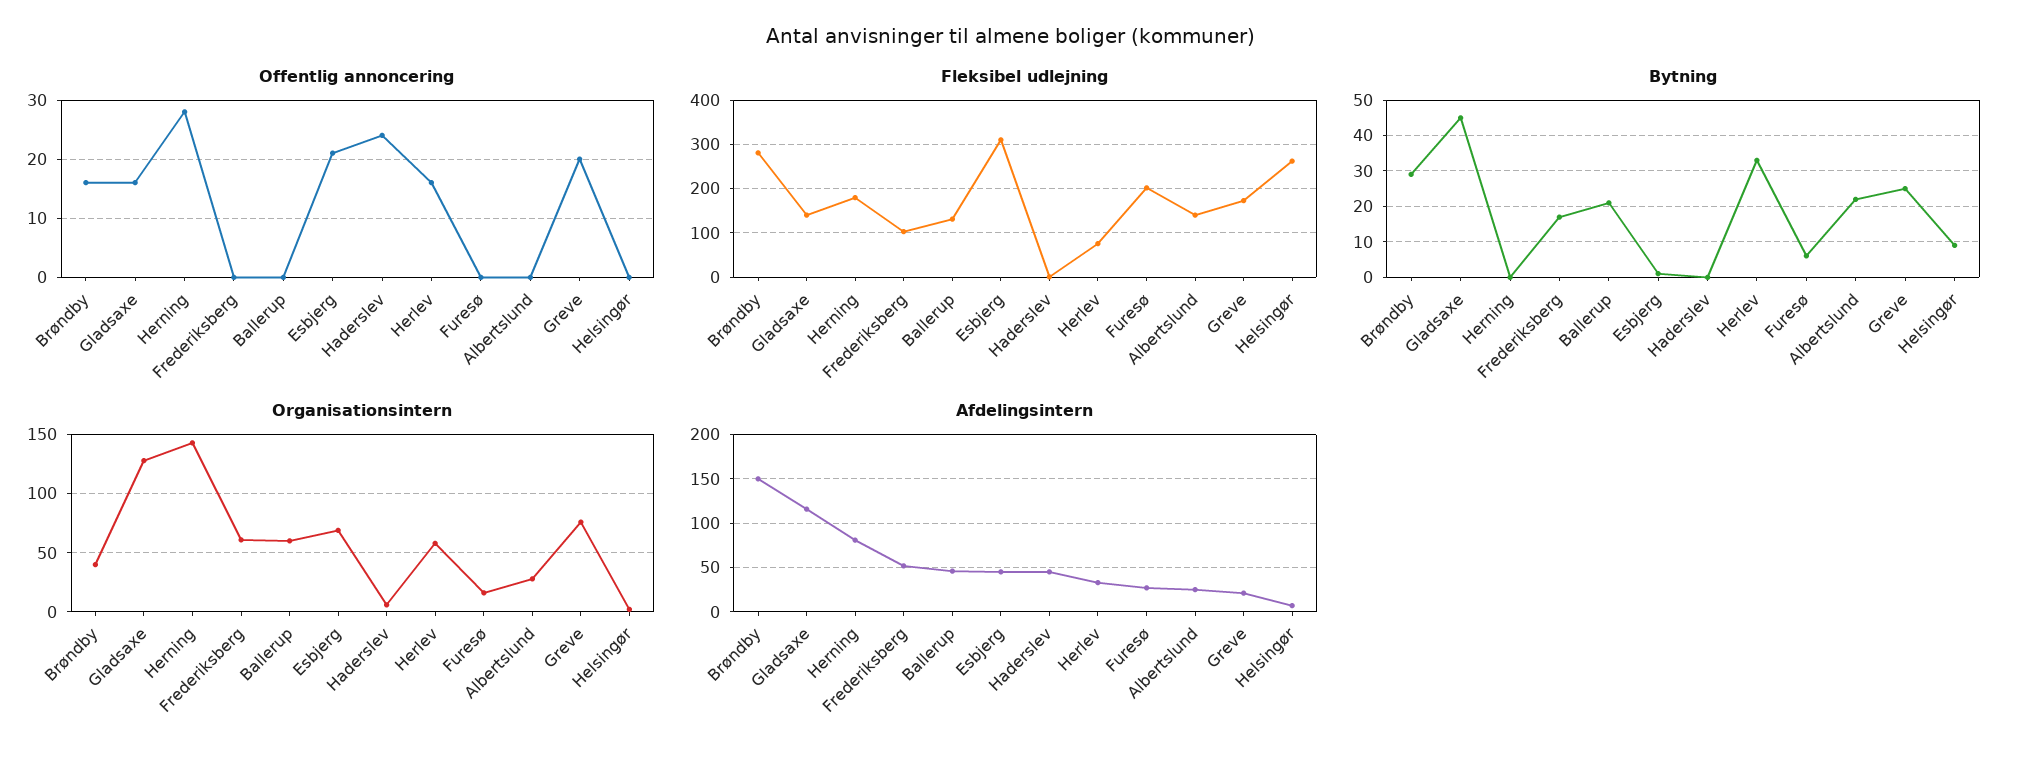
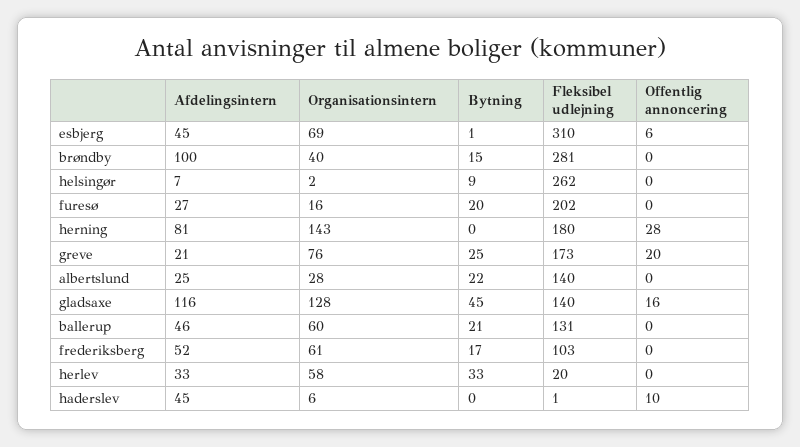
  {
    "Offentlig annoncering": {
-     "Brøndby": 15,
+     "Brøndby": 0,
      "Gladsaxe": 16,
      "Herning": 28,
      "Frederiksberg": 0,
      "Ballerup": 0,
-     "Esbjerg": 20,
+     "Esbjerg": 6,
-     "Haderslev": 25,
+     "Haderslev": 10,
-     "Herlev": 15,
+     "Herlev": 0,
      "Furesø": 0,
      "Albertslund": 0,
      "Greve": 20,
      "Helsingør": 0
    },
    "Fleksibel udlejning": {
      "Brøndby": 281,
      "Gladsaxe": 140,
      "Herning": 180,
      "Frederiksberg": 103,
      "Ballerup": 131,
      "Esbjerg": 310,
      "Haderslev": 1,
-     "Herlev": 80,
+     "Herlev": 20,
      "Furesø": 202,
      "Albertslund": 140,
      "Greve": 173,
      "Helsingør": 262
    },
    "Bytning": {
-     "Brøndby": 30,
+     "Brøndby": 15,
      "Gladsaxe": 45,
      "Herning": 0,
      "Frederiksberg": 17,
      "Ballerup": 21,
      "Esbjerg": 1,
      "Haderslev": 0,
      "Herlev": 33,
-     "Furesø": 5,
+     "Furesø": 20,
      "Albertslund": 22,
      "Greve": 25,
      "Helsingør": 9
    },
    "Organisationsintern": {
      "Brøndby": 40,
      "Gladsaxe": 128,
      "Herning": 143,
      "Frederiksberg": 61,
      "Ballerup": 60,
      "Esbjerg": 69,
      "Haderslev": 6,
      "Herlev": 58,
      "Furesø": 16,
      "Albertslund": 28,
      "Greve": 76,
      "Helsingør": 2
    },
    "Afdelingsintern": {
-     "Brøndby": 150,
+     "Brøndby": 100,
      "Gladsaxe": 116,
      "Herning": 81,
      "Frederiksberg": 52,
      "Ballerup": 46,
      "Esbjerg": 45,
      "Haderslev": 45,
      "Herlev": 33,
      "Furesø": 27,
      "Albertslund": 25,
      "Greve": 21,
      "Helsingør": 7
    }
  }

